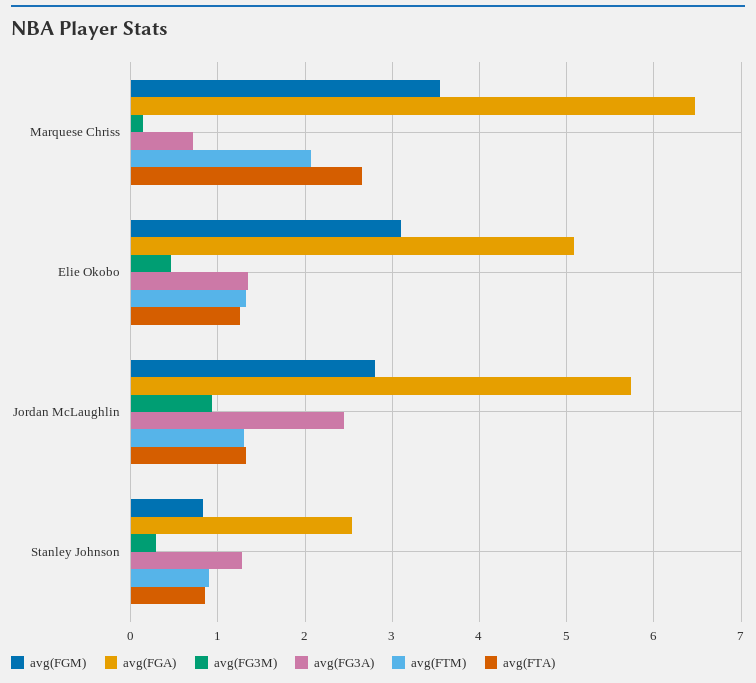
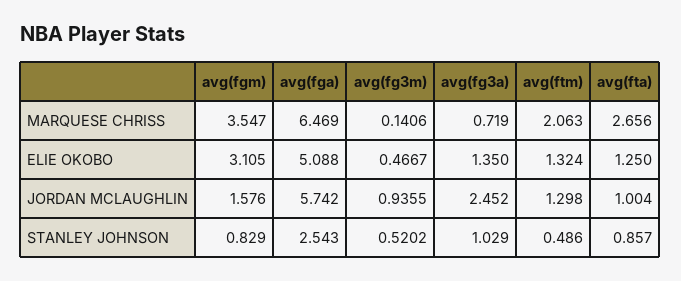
  {
    "avg(FGM)": {
      "Marquese Chriss": 3.547,
      "Elie Okobo": 3.105,
-     "Jordan McLaughlin": 2.8,
+     "Jordan McLaughlin": 1.576,
      "Stanley Johnson": 0.829
    },
    "avg(FGA)": {
      "Marquese Chriss": 6.469,
      "Elie Okobo": 5.088,
      "Jordan McLaughlin": 5.742,
      "Stanley Johnson": 2.543
    },
    "avg(FG3M)": {
      "Marquese Chriss": 0.1406,
      "Elie Okobo": 0.4667,
      "Jordan McLaughlin": 0.9355,
-     "Stanley Johnson": 0.3
+     "Stanley Johnson": 0.5202
    },
    "avg(FG3A)": {
      "Marquese Chriss": 0.719,
      "Elie Okobo": 1.35,
      "Jordan McLaughlin": 2.452,
-     "Stanley Johnson": 1.3
+     "Stanley Johnson": 1.029
    },
    "avg(FTM)": {
      "Marquese Chriss": 2.063,
      "Elie Okobo": 1.324,
      "Jordan McLaughlin": 1.298,
-     "Stanley Johnson": 0.9
+     "Stanley Johnson": 0.486
    },
    "avg(FTA)": {
      "Marquese Chriss": 2.656,
      "Elie Okobo": 1.25,
-     "Jordan McLaughlin": 1.3,
+     "Jordan McLaughlin": 1.004,
      "Stanley Johnson": 0.857
    }
  }

